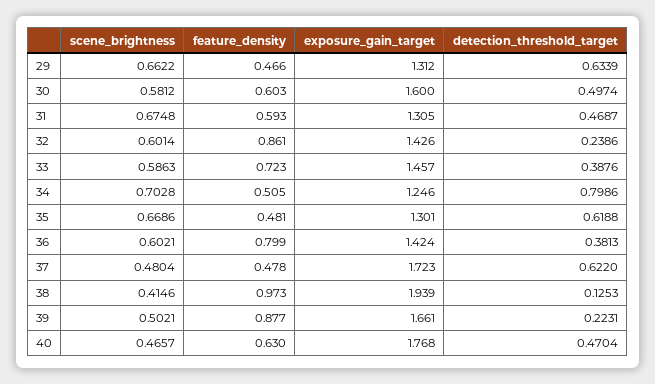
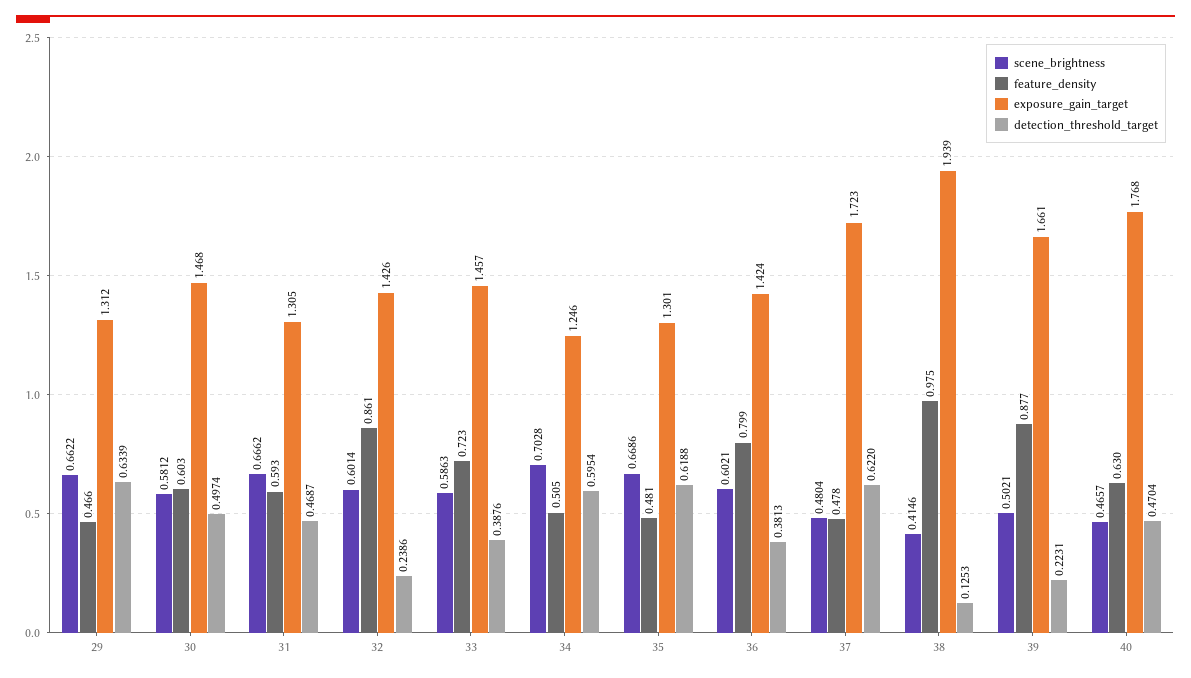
  {
    "scene_brightness": {
      "29": 0.6622,
      "30": 0.5812,
-     "31": 0.6748,
+     "31": 0.6662,
      "32": 0.6014,
      "33": 0.5863,
      "34": 0.7028,
      "35": 0.6686,
      "36": 0.6021,
      "37": 0.4804,
      "38": 0.4146,
      "39": 0.5021,
      "40": 0.4657
    },
    "feature_density": {
      "29": 0.466,
      "30": 0.603,
      "31": 0.593,
      "32": 0.861,
      "33": 0.723,
      "34": 0.505,
      "35": 0.481,
      "36": 0.799,
      "37": 0.478,
-     "38": 0.973,
+     "38": 0.975,
      "39": 0.877,
      "40": 0.63
    },
    "exposure_gain_target": {
      "29": 1.312,
-     "30": 1.6,
+     "30": 1.468,
      "31": 1.305,
      "32": 1.426,
      "33": 1.457,
      "34": 1.246,
      "35": 1.301,
      "36": 1.424,
      "37": 1.723,
      "38": 1.939,
      "39": 1.661,
      "40": 1.768
    },
    "detection_threshold_target": {
      "29": 0.6339,
      "30": 0.4974,
      "31": 0.4687,
      "32": 0.2386,
      "33": 0.3876,
-     "34": 0.7986,
+     "34": 0.5954,
      "35": 0.6188,
      "36": 0.3813,
      "37": 0.622,
      "38": 0.1253,
      "39": 0.2231,
      "40": 0.4704
    }
  }

